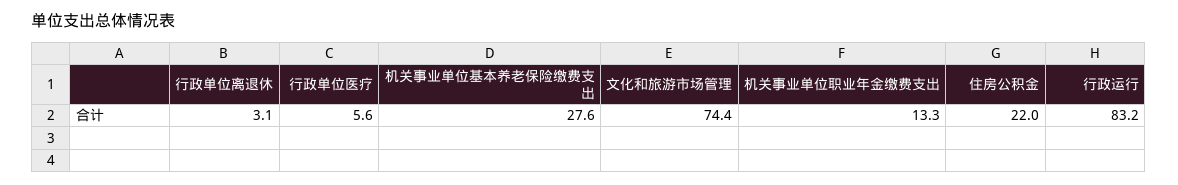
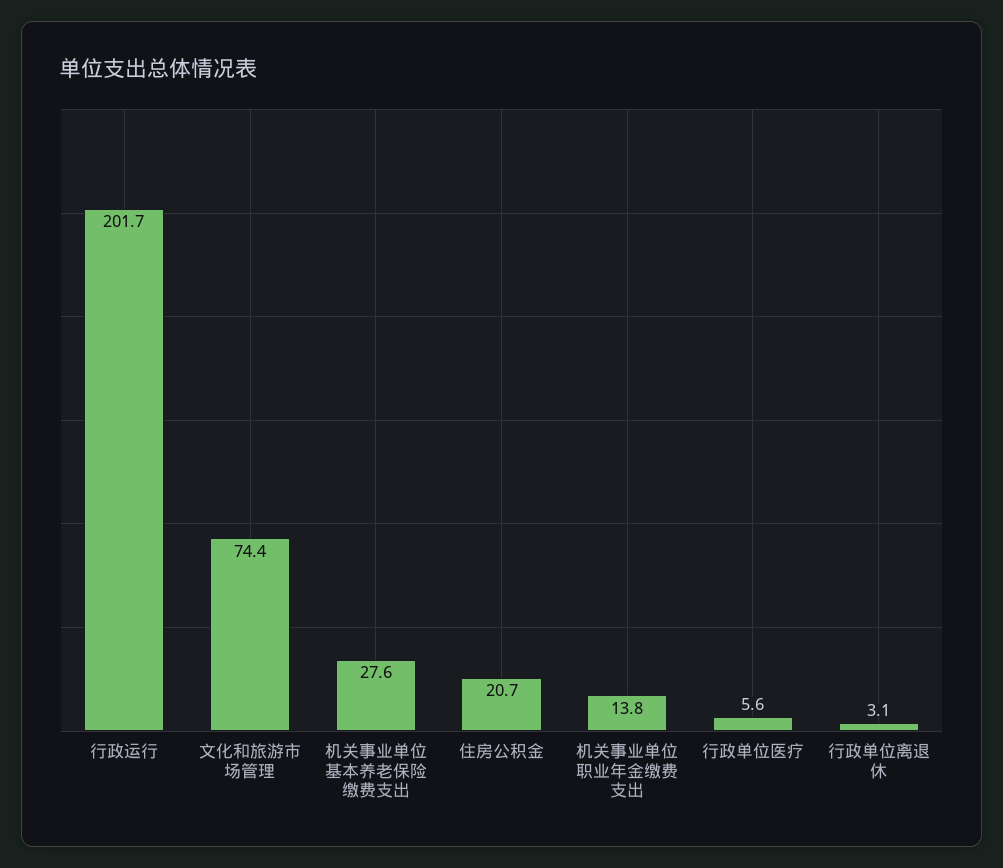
  {
    "行政单位离退休": 3.1,
    "行政单位医疗": 5.6,
    "机关事业单位基本养老保险缴费支出": 27.6,
    "文化和旅游市场管理": 74.4,
-   "机关事业单位职业年金缴费支出": 13.3,
+   "机关事业单位职业年金缴费支出": 13.8,
-   "住房公积金": 22,
+   "住房公积金": 20.7,
-   "行政运行": 83.2
+   "行政运行": 201.7
  }

